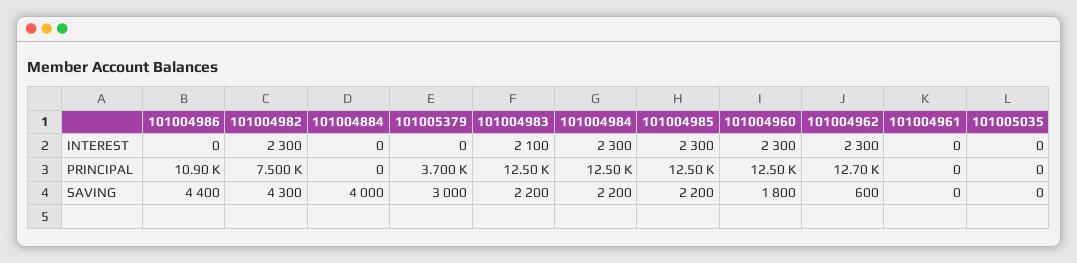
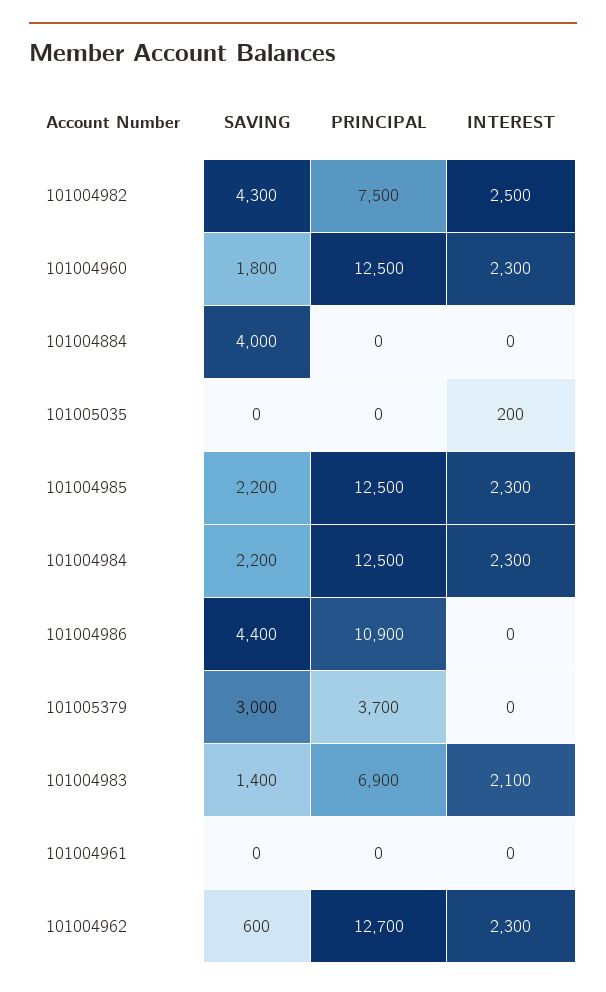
  {
    "101004986": {
      "INTEREST": 0,
      "PRINCIPAL": 10900,
      "SAVING": 4400
    },
    "101004982": {
-     "INTEREST": 2300,
+     "INTEREST": 2500,
      "PRINCIPAL": 7500,
      "SAVING": 4300
    },
    "101004884": {
      "INTEREST": 0,
      "PRINCIPAL": 0,
      "SAVING": 4000
    },
    "101005379": {
      "INTEREST": 0,
      "PRINCIPAL": 3700,
      "SAVING": 3000
    },
    "101004983": {
      "INTEREST": 2100,
-     "PRINCIPAL": 12500,
+     "PRINCIPAL": 6900,
-     "SAVING": 2200
+     "SAVING": 1400
    },
    "101004984": {
      "INTEREST": 2300,
      "PRINCIPAL": 12500,
      "SAVING": 2200
    },
    "101004985": {
      "INTEREST": 2300,
      "PRINCIPAL": 12500,
      "SAVING": 2200
    },
    "101004960": {
      "INTEREST": 2300,
      "PRINCIPAL": 12500,
      "SAVING": 1800
    },
    "101004962": {
      "INTEREST": 2300,
      "PRINCIPAL": 12700,
      "SAVING": 600
    },
    "101004961": {
      "INTEREST": 0,
      "PRINCIPAL": 0,
      "SAVING": 0
    },
    "101005035": {
-     "INTEREST": 0,
+     "INTEREST": 200,
      "PRINCIPAL": 0,
      "SAVING": 0
    }
  }

